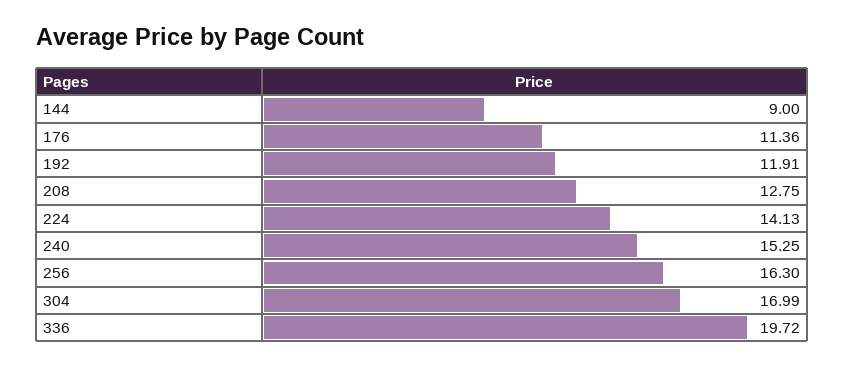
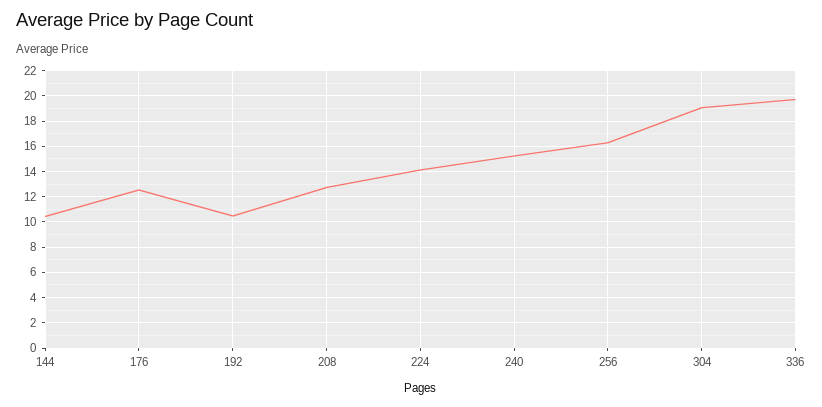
  {
-   "144": 9,
+   "144": 10.5,
-   "176": 11.36,
+   "176": 12.5,
-   "192": 11.91,
+   "192": 10.5,
    "208": 12.75,
    "224": 14.13,
    "240": 15.25,
    "256": 16.3,
-   "304": 16.99,
+   "304": 19,
    "336": 19.72
  }

